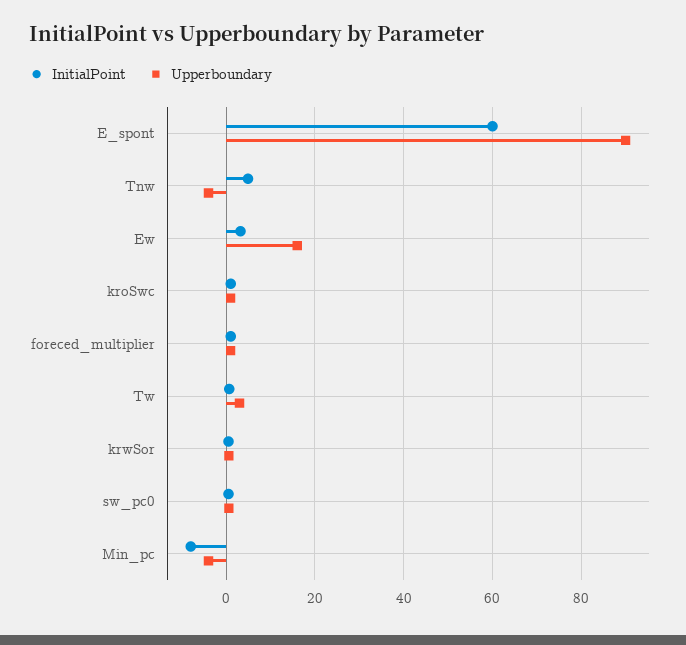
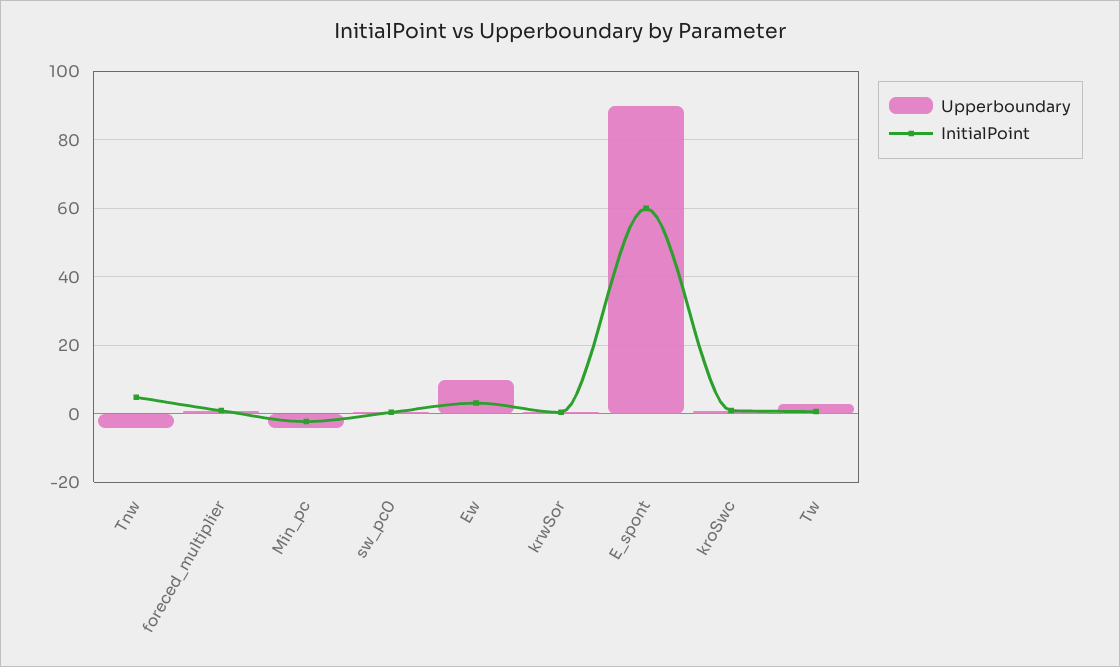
  {
    "InitialPoint": {
      "E_spont": 60,
      "Tnw": 4,
      "Ew": 4,
      "kroSwc": 2,
      "foreced_multiplier": 2,
      "Tw": 0,
      "krwSor": 0,
      "sw_pc0": 0,
-     "Min_pc": -8
+     "Min_pc": -2
    },
    "Upperboundary": {
      "E_spont": 90,
      "Tnw": -4,
-     "Ew": 16,
+     "Ew": 10,
      "kroSwc": 2,
      "foreced_multiplier": 2,
      "Tw": 4,
      "krwSor": 0,
      "sw_pc0": 0,
      "Min_pc": -4
    }
  }

